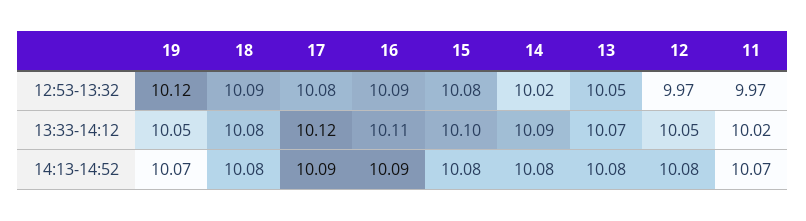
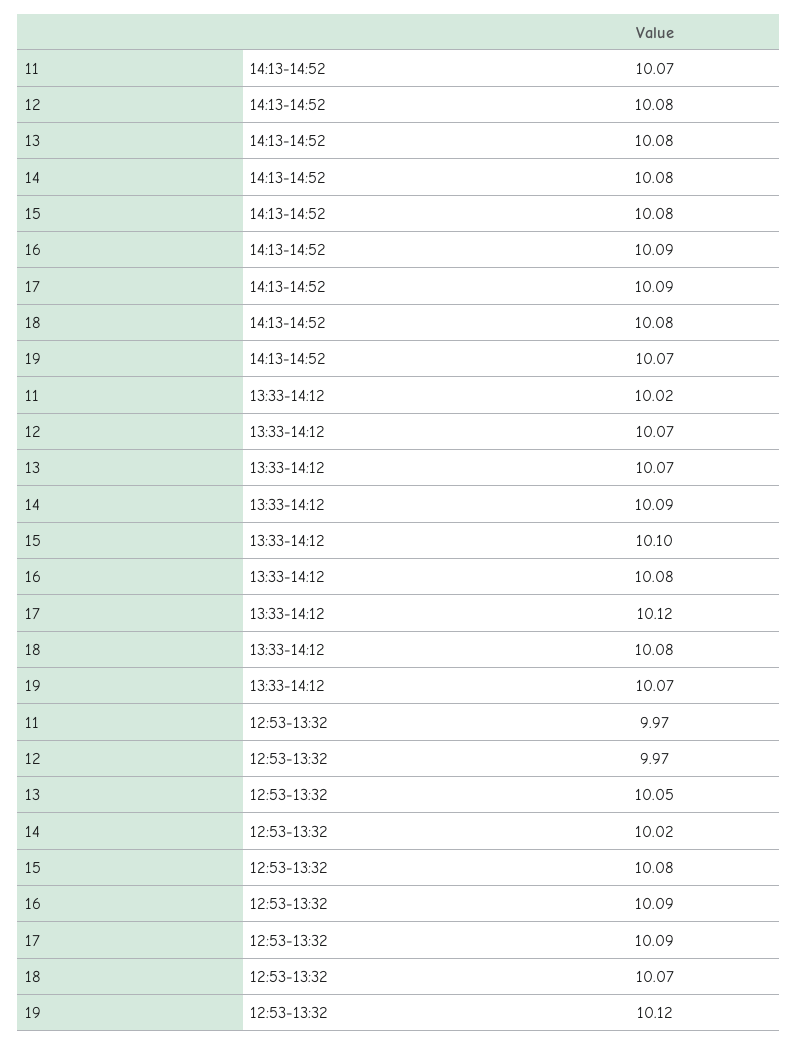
  {
    "19": {
      "12:53-13:32": 10.12,
-     "13:33-14:12": 10.05,
+     "13:33-14:12": 10.07,
      "14:13-14:52": 10.07
    },
    "18": {
-     "12:53-13:32": 10.09,
+     "12:53-13:32": 10.07,
      "13:33-14:12": 10.08,
      "14:13-14:52": 10.08
    },
    "17": {
-     "12:53-13:32": 10.08,
+     "12:53-13:32": 10.09,
      "13:33-14:12": 10.12,
      "14:13-14:52": 10.09
    },
    "16": {
      "12:53-13:32": 10.09,
-     "13:33-14:12": 10.11,
+     "13:33-14:12": 10.08,
      "14:13-14:52": 10.09
    },
    "15": {
      "12:53-13:32": 10.08,
      "13:33-14:12": 10.1,
      "14:13-14:52": 10.08
    },
    "14": {
      "12:53-13:32": 10.02,
      "13:33-14:12": 10.09,
      "14:13-14:52": 10.08
    },
    "13": {
      "12:53-13:32": 10.05,
      "13:33-14:12": 10.07,
      "14:13-14:52": 10.08
    },
    "12": {
      "12:53-13:32": 9.97,
-     "13:33-14:12": 10.05,
+     "13:33-14:12": 10.07,
      "14:13-14:52": 10.08
    },
    "11": {
      "12:53-13:32": 9.97,
      "13:33-14:12": 10.02,
      "14:13-14:52": 10.07
    }
  }

